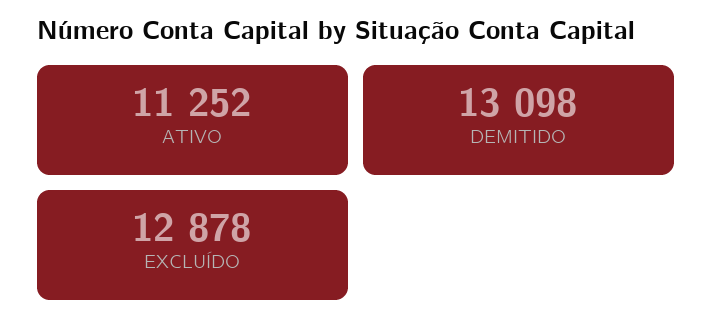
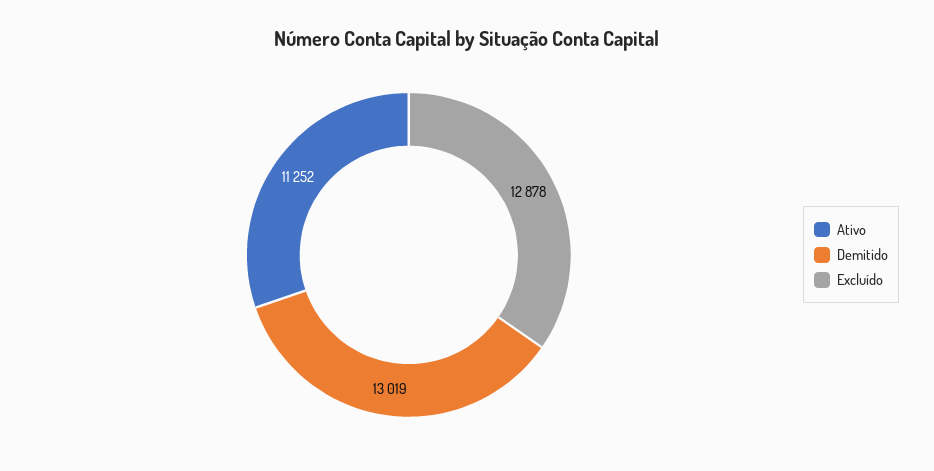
  {
    "ATIVO": 11252,
-   "DEMITIDO": 13098,
+   "DEMITIDO": 13019,
    "EXCLUÍDO": 12878
  }

